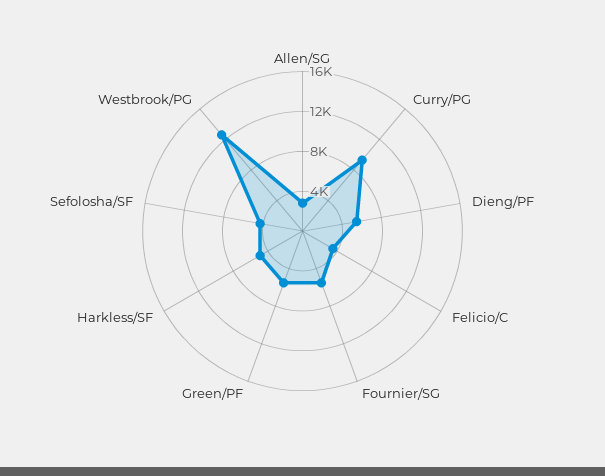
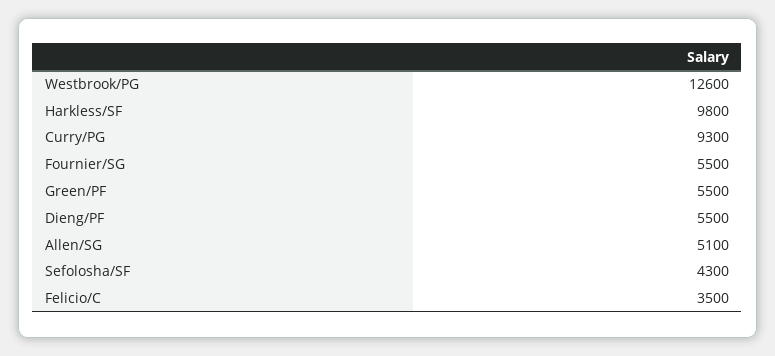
  {
-   "Allen/SG": 3000,
+   "Allen/SG": 5100,
    "Curry/PG": 9300,
    "Dieng/PF": 5500,
    "Felicio/C": 3500,
    "Fournier/SG": 5500,
    "Green/PF": 5500,
-   "Harkless/SF": 5000,
+   "Harkless/SF": 9800,
    "Sefolosha/SF": 4300,
    "Westbrook/PG": 12600
  }

